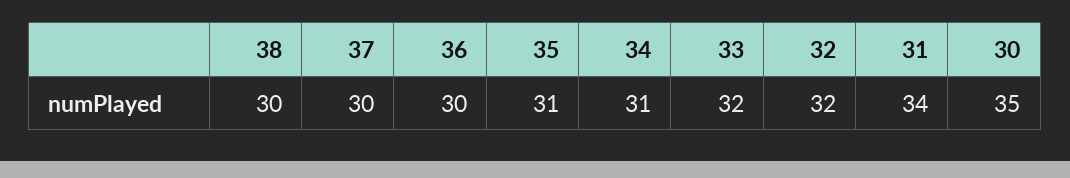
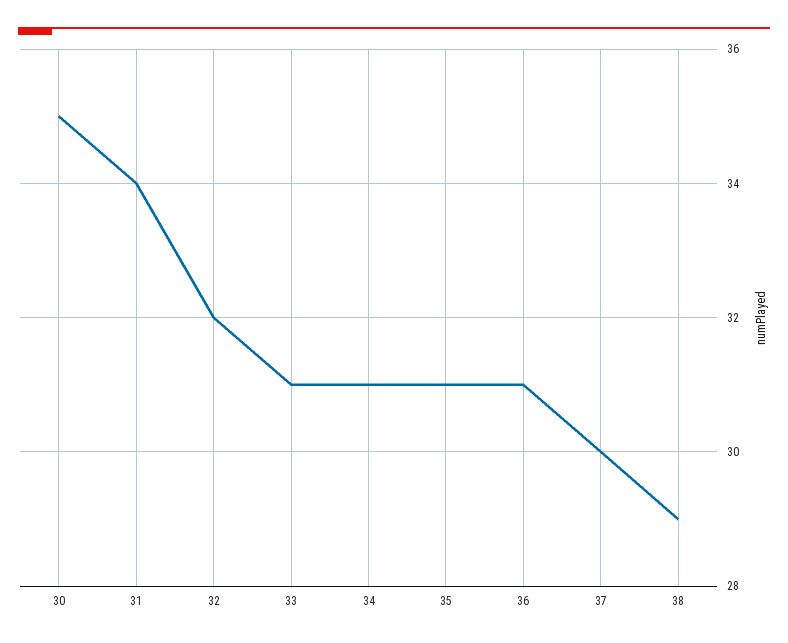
  {
-   "38": 30,
+   "38": 29,
    "37": 30,
-   "36": 30,
+   "36": 31,
    "35": 31,
    "34": 31,
-   "33": 32,
+   "33": 31,
    "32": 32,
    "31": 34,
    "30": 35
  }

